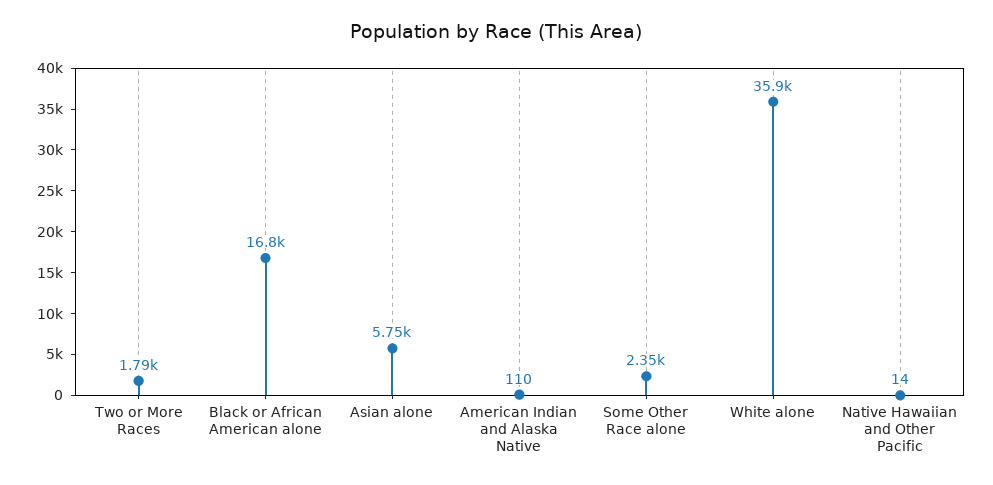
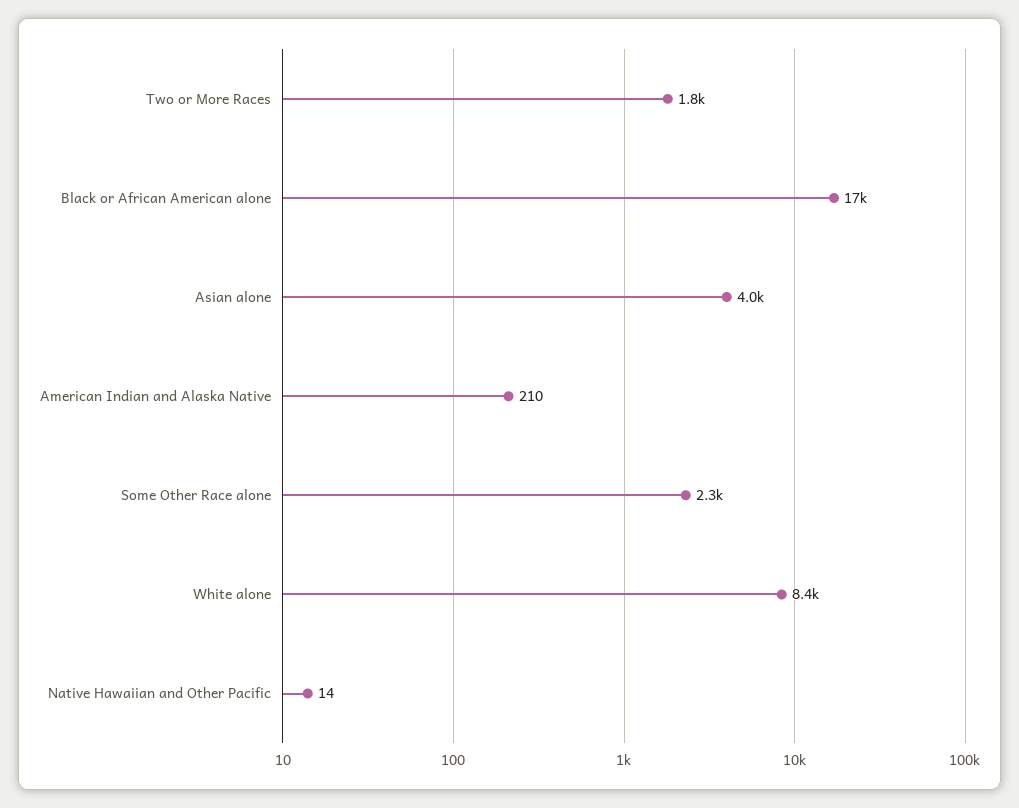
  {
    "Two or More Races": 1790,
    "Black or African American alone": 16800,
-   "Asian alone": 5750,
+   "Asian alone": 4000,
-   "American Indian and Alaska Native": 110,
+   "American Indian and Alaska Native": 210,
    "Some Other Race alone": 2350,
-   "White alone": 35900,
+   "White alone": 8400,
    "Native Hawaiian and Other Pacific": 14
  }

